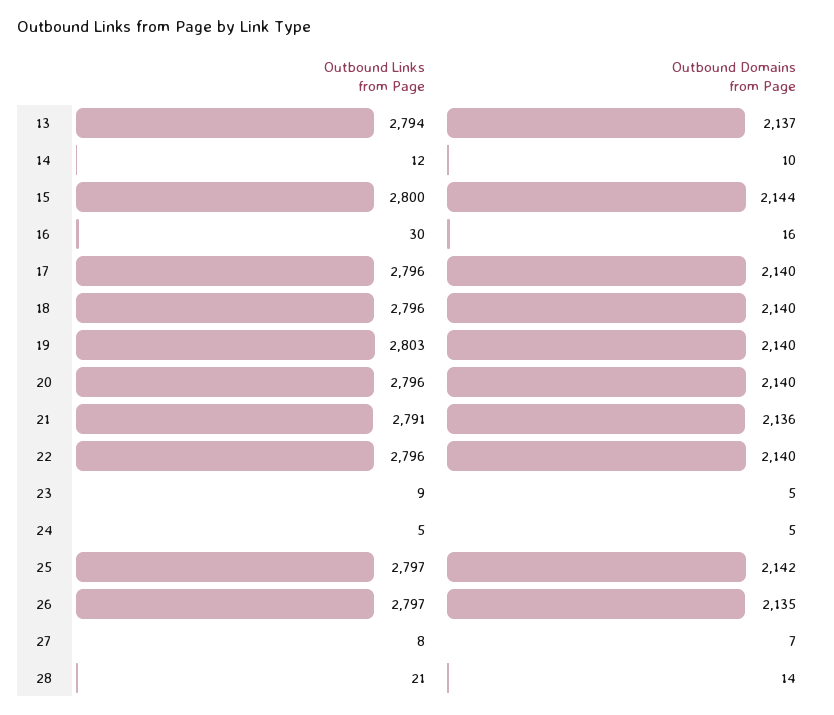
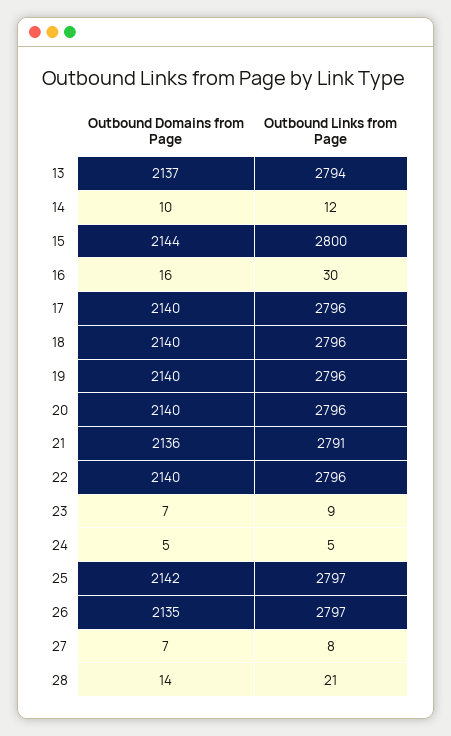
  {
    "Outbound Links from Page": {
      "13": 2794,
      "14": 12,
      "15": 2800,
      "16": 30,
      "17": 2796,
      "18": 2796,
-     "19": 2803,
+     "19": 2796,
      "20": 2796,
      "21": 2791,
      "22": 2796,
      "23": 9,
      "24": 5,
      "25": 2797,
      "26": 2797,
      "27": 8,
      "28": 21
    },
    "Outbound Domains from Page": {
      "13": 2137,
      "14": 10,
      "15": 2144,
      "16": 16,
      "17": 2140,
      "18": 2140,
      "19": 2140,
      "20": 2140,
      "21": 2136,
      "22": 2140,
-     "23": 5,
+     "23": 7,
      "24": 5,
      "25": 2142,
      "26": 2135,
      "27": 7,
      "28": 14
    }
  }

